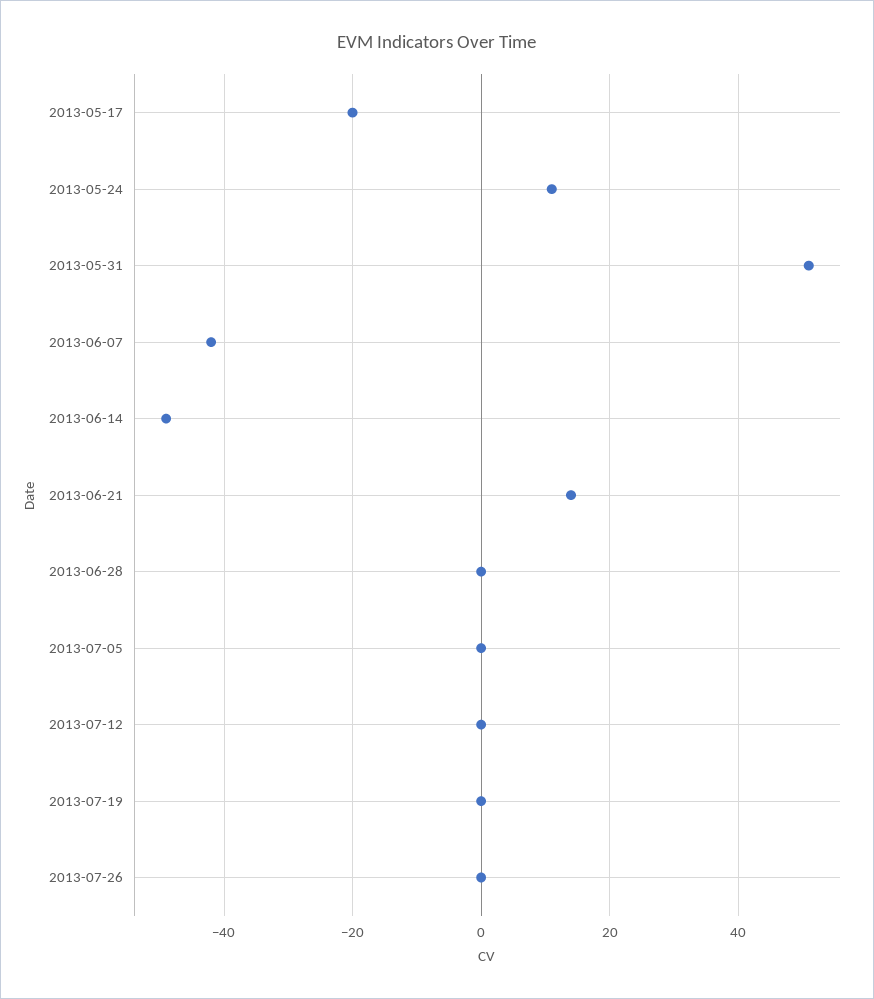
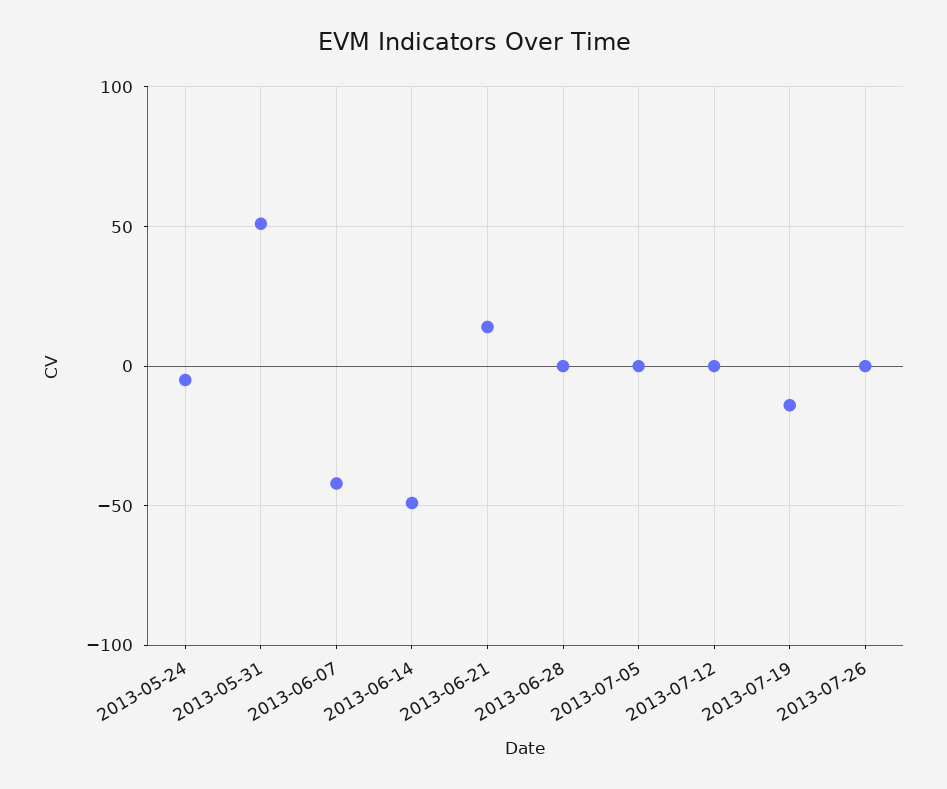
  {
-   "2013-05-17": -20,
-   "2013-05-24": 10,
+   "2013-05-24": -5,
    "2013-05-31": 50,
    "2013-06-07": -40,
    "2013-06-14": -50,
    "2013-06-21": 15,
    "2013-06-28": 0,
    "2013-07-05": 0,
    "2013-07-12": 0,
-   "2013-07-19": 0,
+   "2013-07-19": -15,
    "2013-07-26": 0
  }

